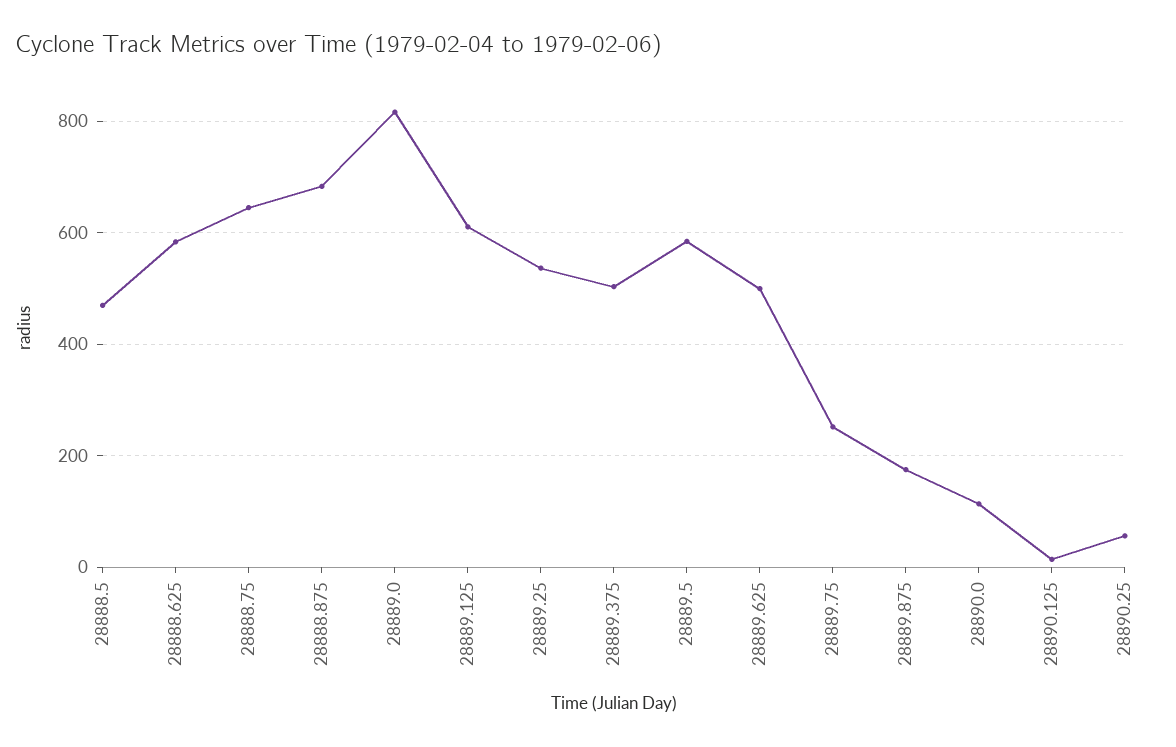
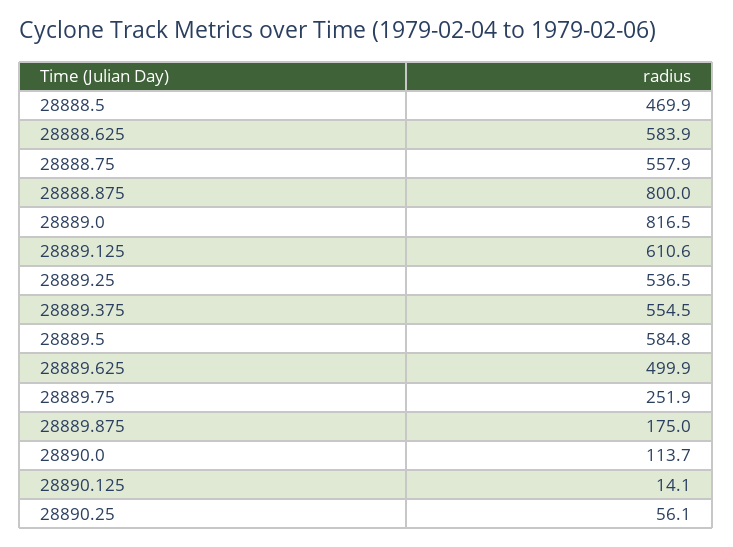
  {
    "28888.5": 469.9,
    "28888.625": 583.9,
-   "28888.75": 640,
+   "28888.75": 557.9,
-   "28888.875": 680,
+   "28888.875": 800,
    "28889.0": 816.5,
    "28889.125": 610.6,
    "28889.25": 536.5,
-   "28889.375": 500,
+   "28889.375": 554.5,
    "28889.5": 584.8,
    "28889.625": 499.9,
    "28889.75": 251.9,
    "28889.875": 175,
    "28890.0": 113.7,
    "28890.125": 14.1,
    "28890.25": 56.1
  }

